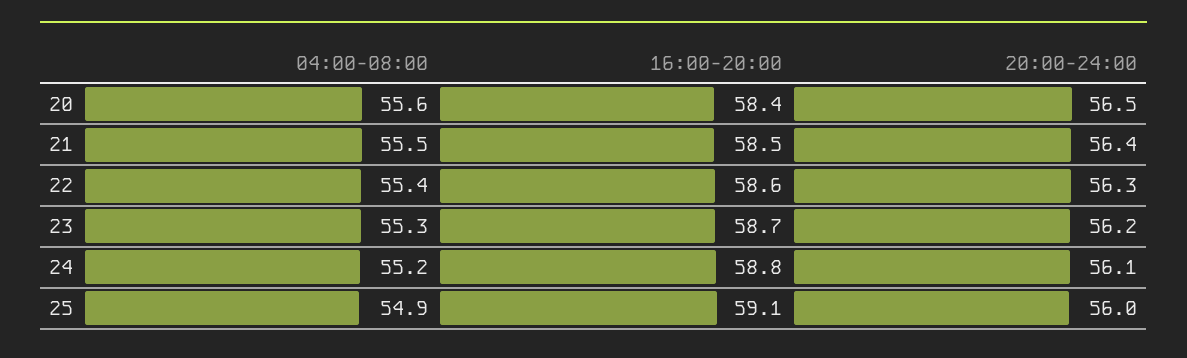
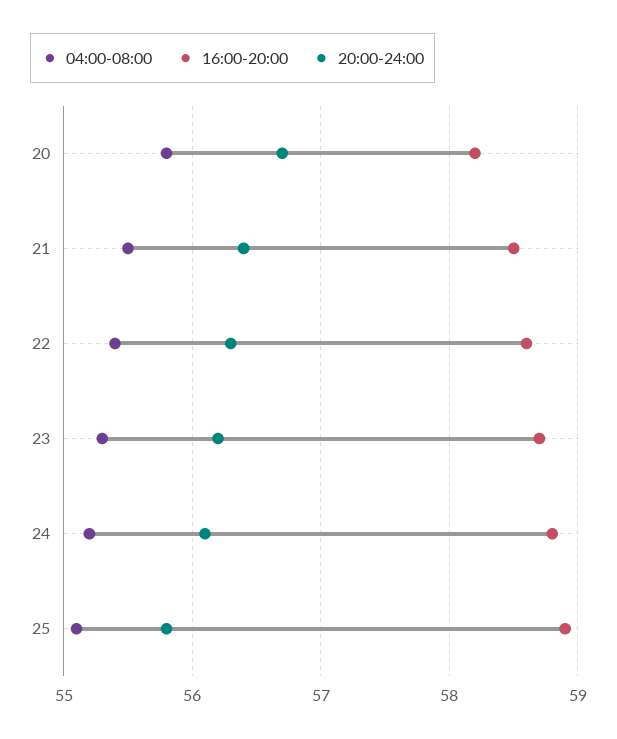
  {
    "04:00-08:00": {
-     "20": 55.6,
+     "20": 55.8,
      "21": 55.5,
      "22": 55.4,
      "23": 55.3,
      "24": 55.2,
-     "25": 54.9
+     "25": 55.1
    },
    "16:00-20:00": {
-     "20": 58.4,
+     "20": 58.2,
      "21": 58.5,
      "22": 58.6,
      "23": 58.7,
      "24": 58.8,
-     "25": 59.1
+     "25": 58.9
    },
    "20:00-24:00": {
-     "20": 56.5,
+     "20": 56.7,
      "21": 56.4,
      "22": 56.3,
      "23": 56.2,
      "24": 56.1,
-     "25": 56
+     "25": 55.8
    }
  }

